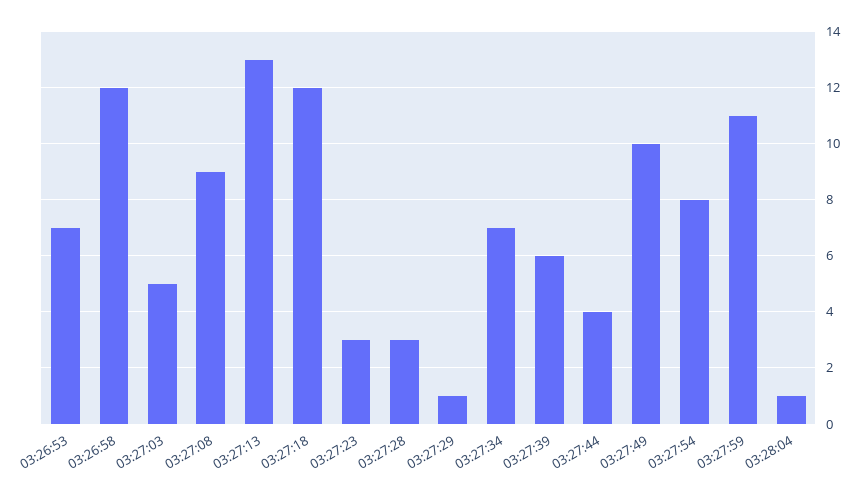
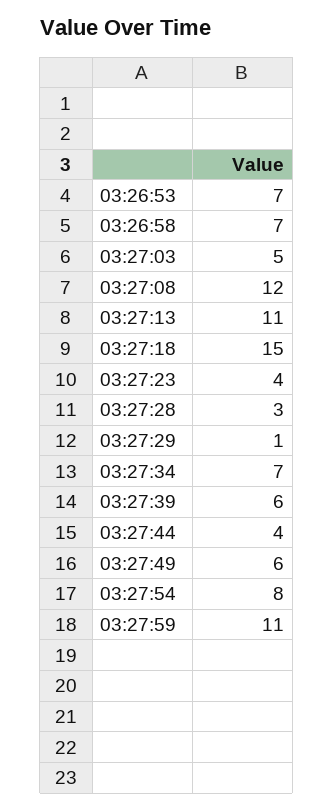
  {
    "03:26:53": 7,
-   "03:26:58": 12,
+   "03:26:58": 7,
    "03:27:03": 5,
-   "03:27:08": 9,
+   "03:27:08": 12,
-   "03:27:13": 13,
+   "03:27:13": 11,
-   "03:27:18": 12,
+   "03:27:18": 15,
-   "03:27:23": 3,
+   "03:27:23": 4,
    "03:27:28": 3,
    "03:27:29": 1,
    "03:27:34": 7,
    "03:27:39": 6,
    "03:27:44": 4,
-   "03:27:49": 10,
+   "03:27:49": 6,
    "03:27:54": 8,
-   "03:27:59": 11,
+   "03:27:59": 11
-   "03:28:04": 1
  }

